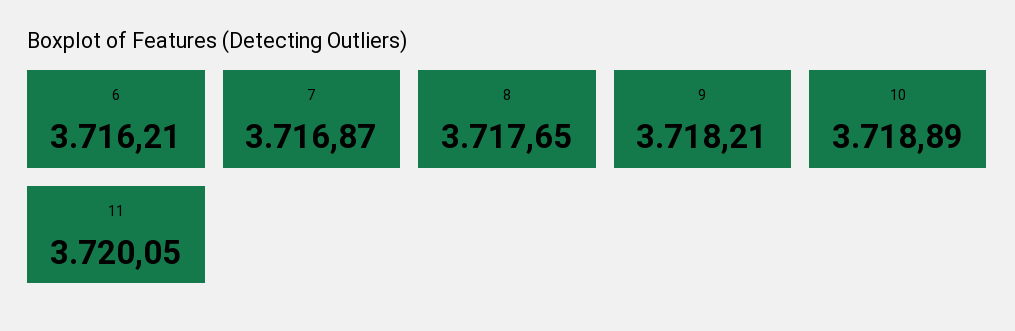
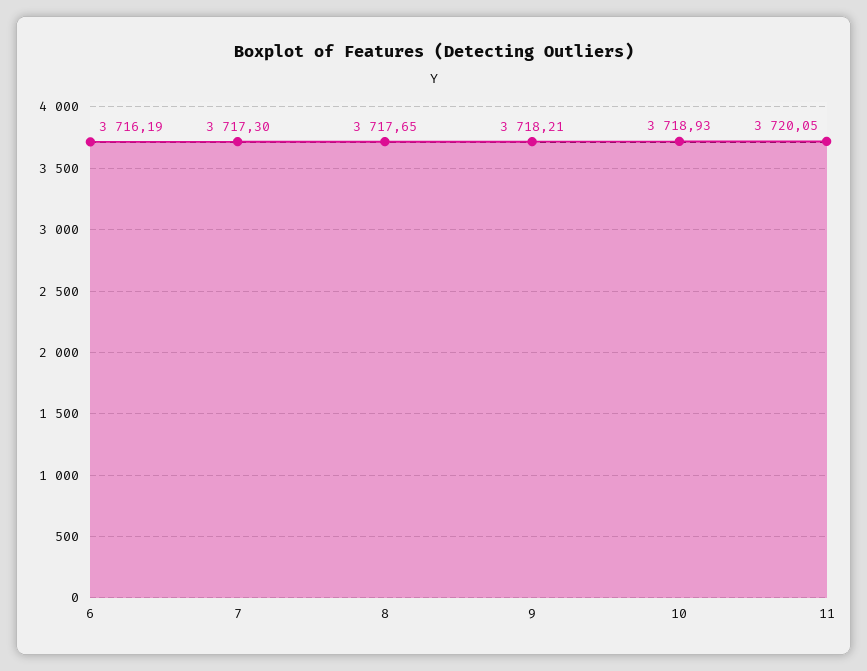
  {
-   "6": 3716.21,
+   "6": 3716.19,
-   "7": 3716.87,
+   "7": 3717.3,
    "8": 3717.65,
    "9": 3718.21,
-   "10": 3718.89,
+   "10": 3718.93,
    "11": 3720.05
  }

